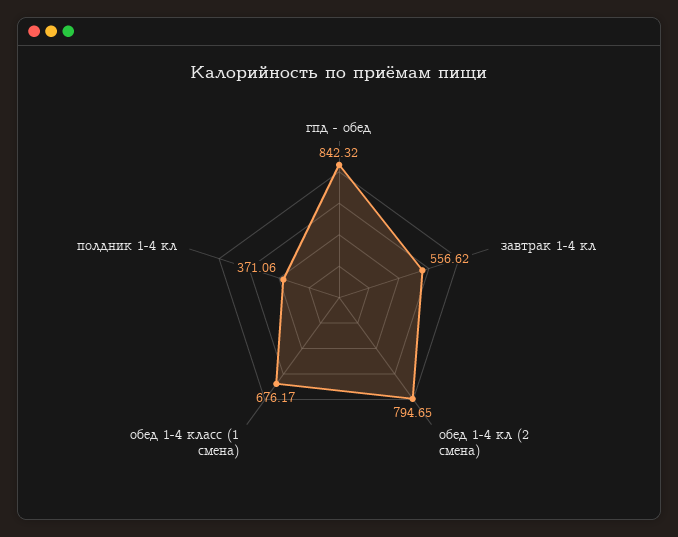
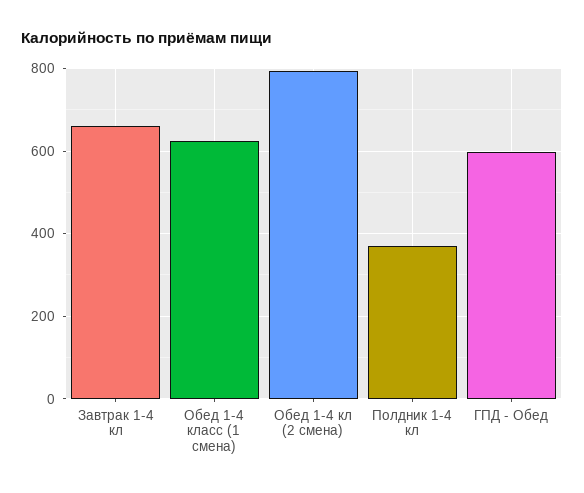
  {
-   "гпд - обед": 842.32,
+   "гпд - обед": 600,
-   "завтрак 1-4 кл": 556.62,
+   "завтрак 1-4 кл": 660,
    "обед 1-4 кл (2 смена)": 794.65,
-   "обед 1-4 класс (1 смена)": 676.17,
+   "обед 1-4 класс (1 смена)": 620,
    "полдник 1-4 кл": 371.06
  }

